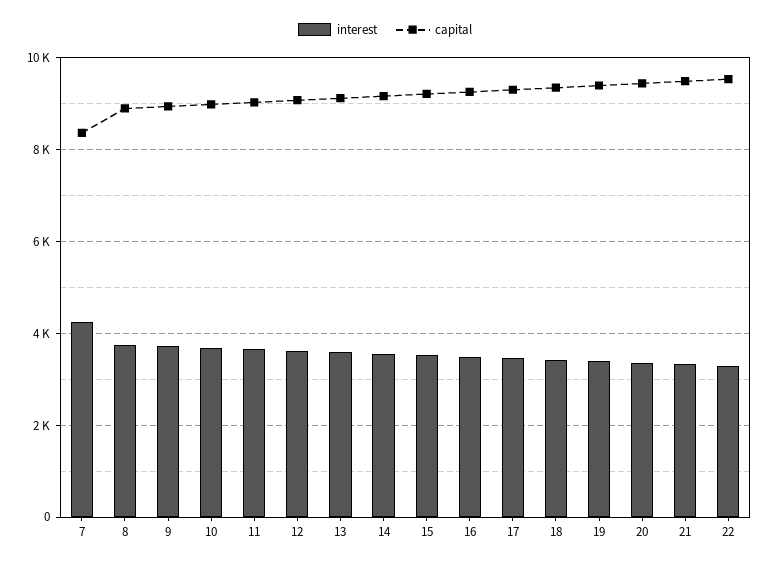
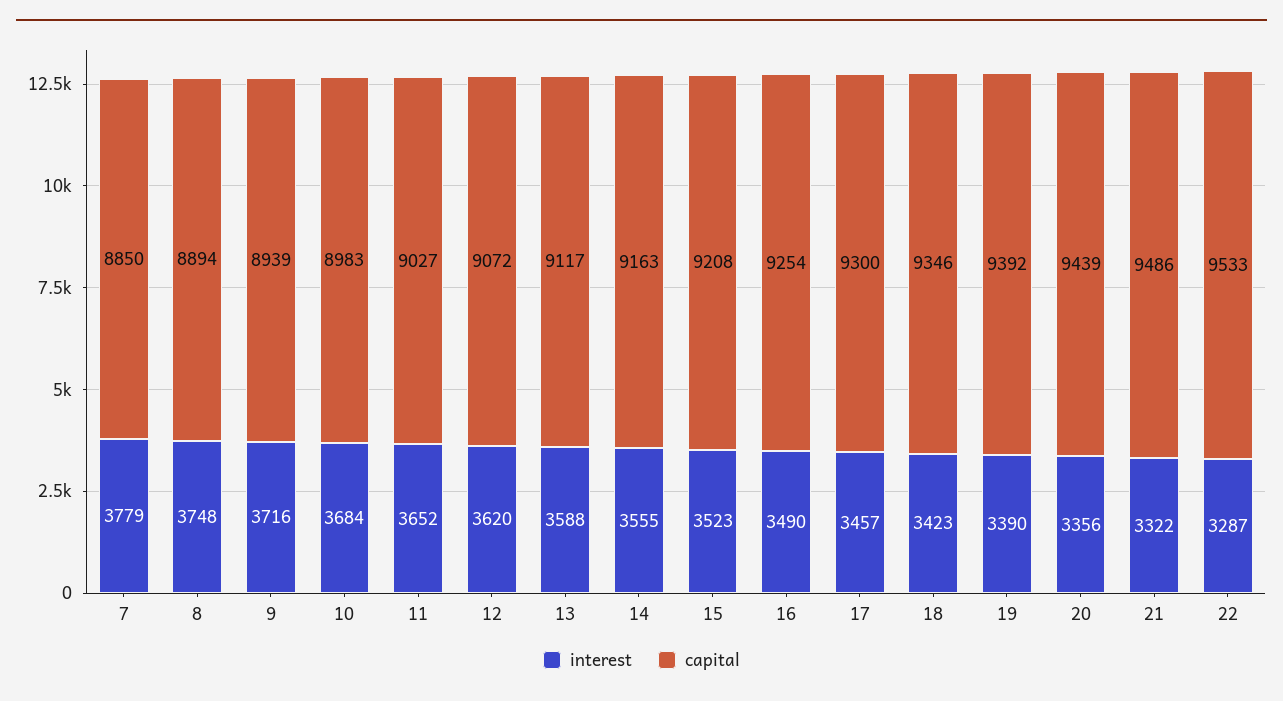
  {
    "interest": {
-     "7": 4200,
+     "7": 3779,
      "8": 3748,
      "9": 3716,
      "10": 3684,
      "11": 3652,
      "12": 3620,
      "13": 3588,
      "14": 3555,
      "15": 3523,
      "16": 3490,
      "17": 3457,
      "18": 3423,
      "19": 3390,
      "20": 3356,
      "21": 3322,
      "22": 3287
    },
    "capital": {
-     "7": 8400,
+     "7": 8850,
      "8": 8894,
      "9": 8939,
      "10": 8983,
      "11": 9027,
      "12": 9072,
      "13": 9117,
      "14": 9163,
      "15": 9208,
      "16": 9254,
      "17": 9300,
      "18": 9346,
      "19": 9392,
      "20": 9439,
      "21": 9486,
      "22": 9533
    }
  }

